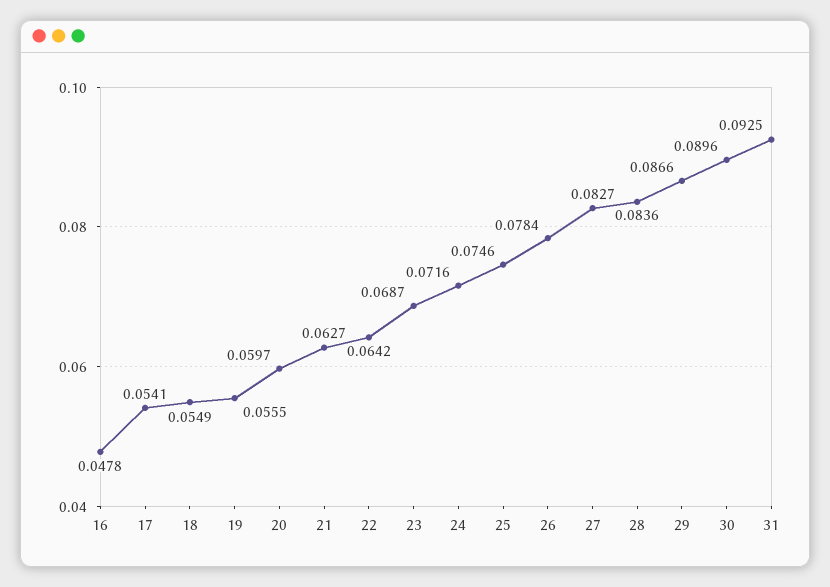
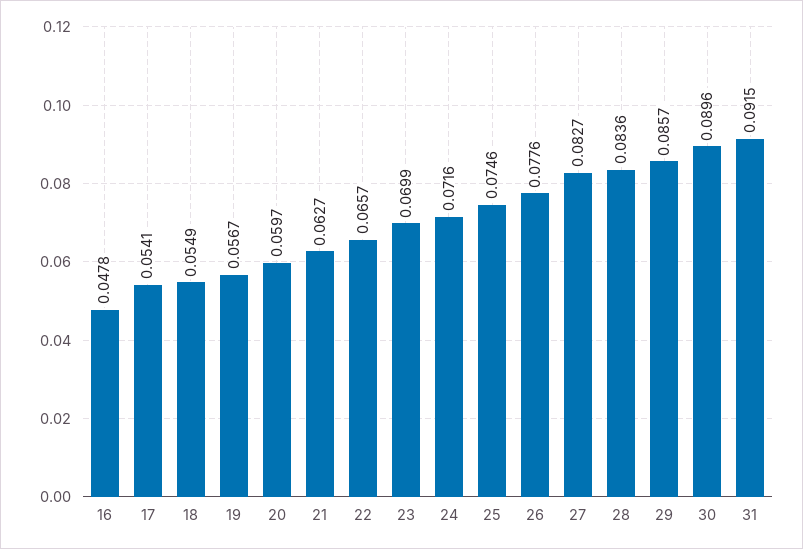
  {
    "16": 0.0478,
    "17": 0.0541,
    "18": 0.0549,
-   "19": 0.0555,
+   "19": 0.0567,
    "20": 0.0597,
    "21": 0.0627,
-   "22": 0.0642,
+   "22": 0.0657,
-   "23": 0.0687,
+   "23": 0.0699,
    "24": 0.0716,
    "25": 0.0746,
-   "26": 0.0784,
+   "26": 0.0776,
    "27": 0.0827,
    "28": 0.0836,
-   "29": 0.0866,
+   "29": 0.0857,
    "30": 0.0896,
-   "31": 0.0925
+   "31": 0.0915
  }

